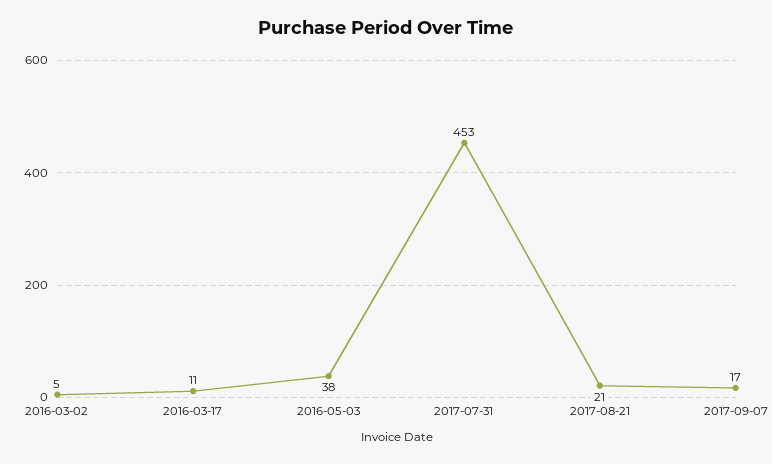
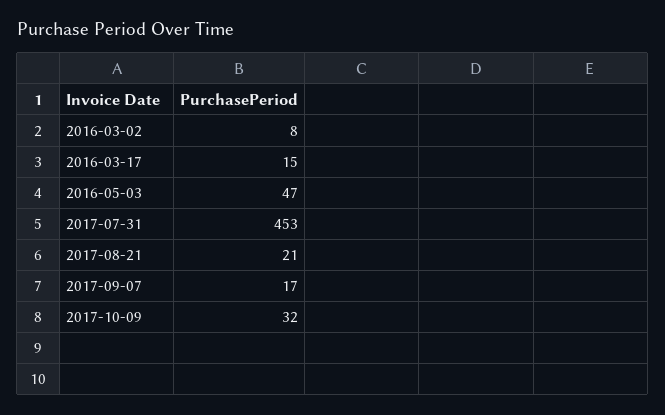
  {
-   "2016-03-02": 5,
+   "2016-03-02": 8,
-   "2016-03-17": 11,
+   "2016-03-17": 15,
-   "2016-05-03": 38,
+   "2016-05-03": 47,
    "2017-07-31": 453,
    "2017-08-21": 21,
-   "2017-09-07": 17
+   "2017-09-07": 17,
+   "2017-10-09": 32
  }

